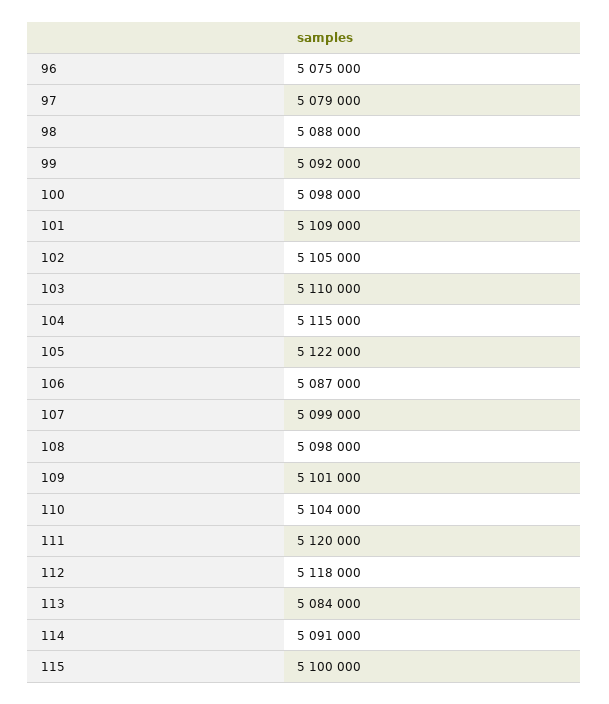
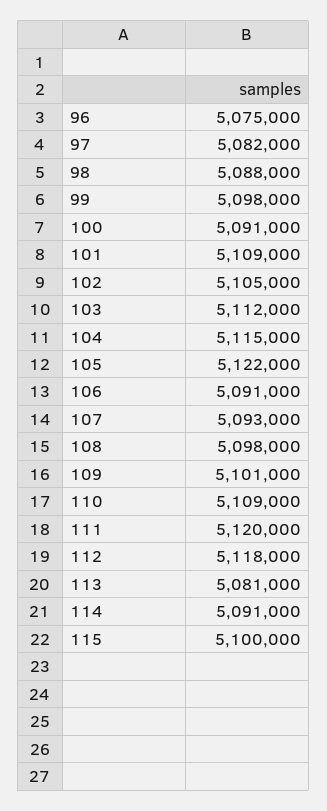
  {
    "96": 5075000,
-   "97": 5079000,
+   "97": 5082000,
    "98": 5088000,
-   "99": 5092000,
+   "99": 5098000,
-   "100": 5098000,
+   "100": 5091000,
    "101": 5109000,
    "102": 5105000,
-   "103": 5110000,
+   "103": 5112000,
    "104": 5115000,
    "105": 5122000,
-   "106": 5087000,
+   "106": 5091000,
-   "107": 5099000,
+   "107": 5093000,
    "108": 5098000,
    "109": 5101000,
-   "110": 5104000,
+   "110": 5109000,
    "111": 5120000,
    "112": 5118000,
-   "113": 5084000,
+   "113": 5081000,
    "114": 5091000,
    "115": 5100000
  }

